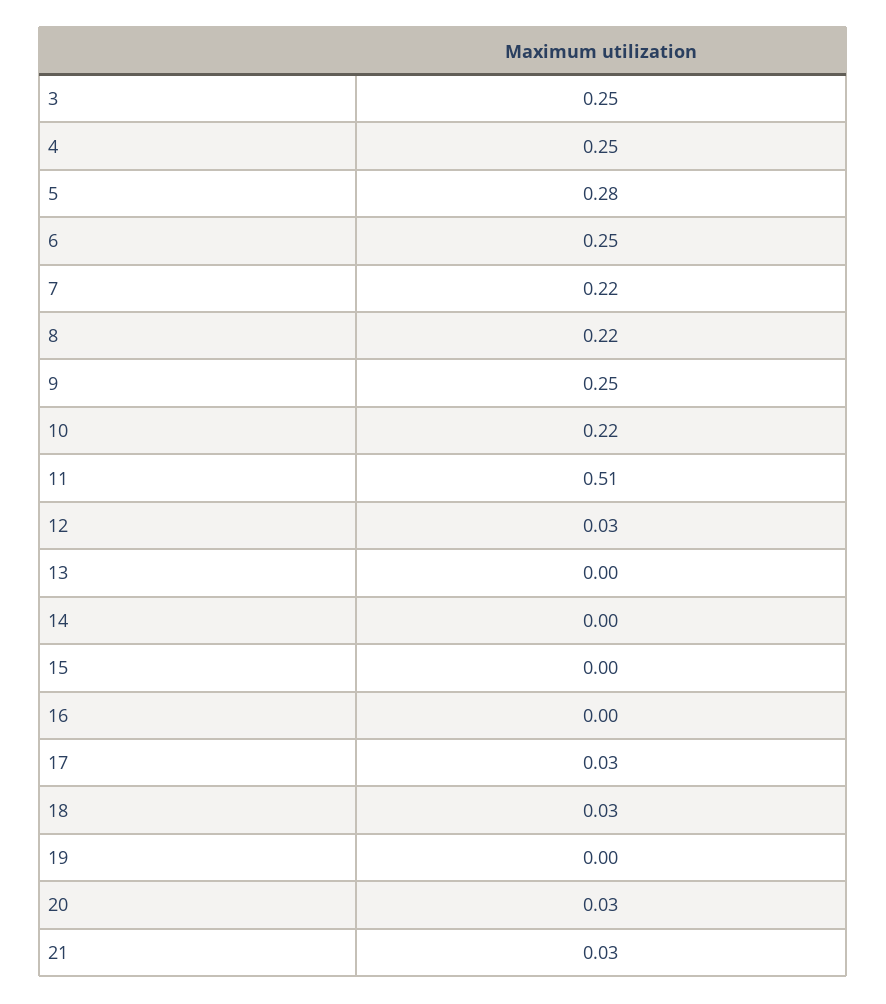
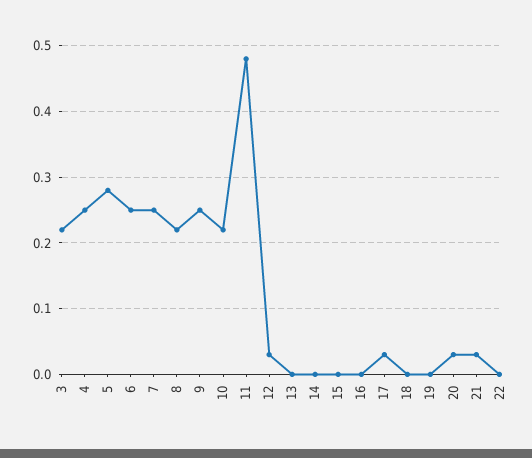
  {
-   "3": 0.25,
+   "3": 0.22,
    "4": 0.25,
    "5": 0.28,
    "6": 0.25,
-   "7": 0.22,
+   "7": 0.25,
    "8": 0.22,
    "9": 0.25,
    "10": 0.22,
-   "11": 0.51,
+   "11": 0.48,
    "12": 0.03,
    "13": 0,
    "14": 0,
    "15": 0,
    "16": 0,
    "17": 0.03,
-   "18": 0.03,
+   "18": 0,
    "19": 0,
    "20": 0.03,
-   "21": 0.03
+   "21": 0.03,
+   "22": 0
  }

